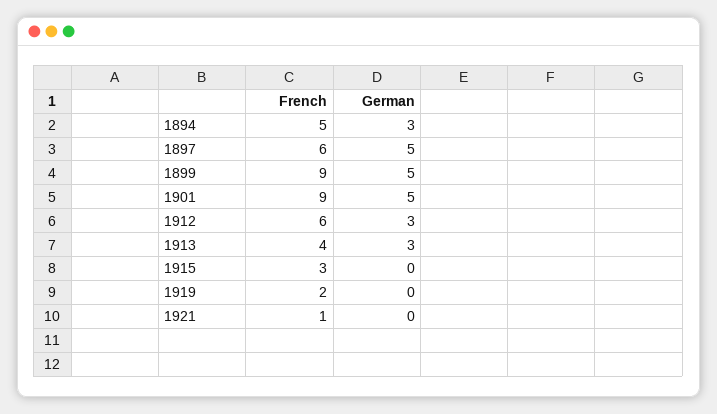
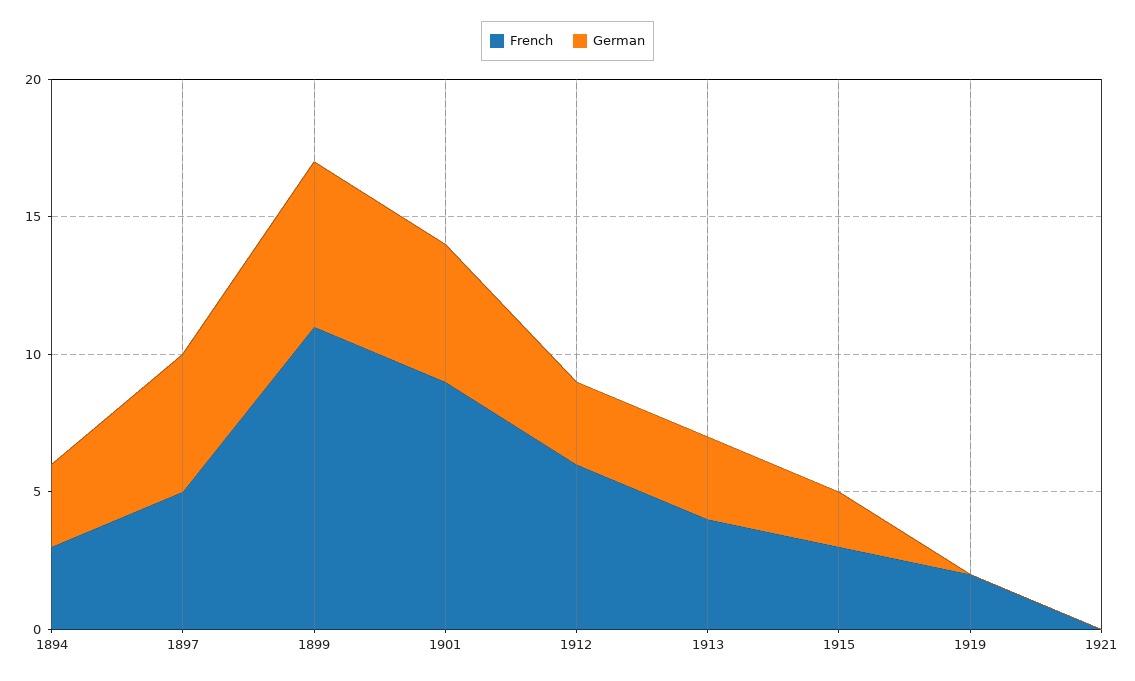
  {
    "French": {
-     "1894": 5,
+     "1894": 3,
-     "1897": 6,
+     "1897": 5,
-     "1899": 9,
+     "1899": 11,
      "1901": 9,
      "1912": 6,
      "1913": 4,
      "1915": 3,
      "1919": 2,
-     "1921": 1
+     "1921": 0
    },
    "German": {
      "1894": 3,
      "1897": 5,
-     "1899": 5,
+     "1899": 6,
      "1901": 5,
      "1912": 3,
      "1913": 3,
-     "1915": 0,
+     "1915": 2,
      "1919": 0,
      "1921": 0
    }
  }

